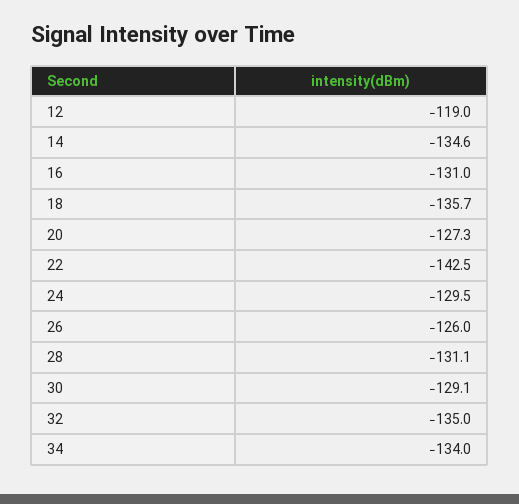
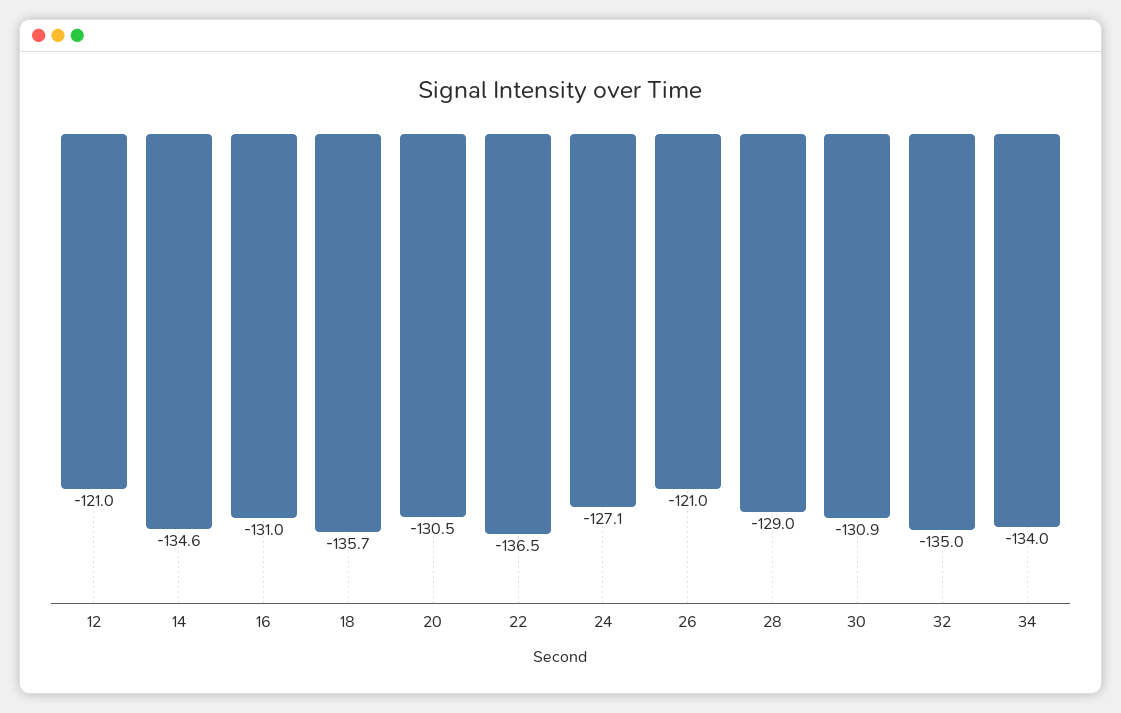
  {
-   "12": -119,
+   "12": -121,
    "14": -134.6,
    "16": -131,
    "18": -135.7,
-   "20": -127.3,
+   "20": -130.5,
-   "22": -142.5,
+   "22": -136.5,
-   "24": -129.5,
+   "24": -127.1,
-   "26": -126,
+   "26": -121,
-   "28": -131.1,
+   "28": -129,
-   "30": -129.1,
+   "30": -130.9,
    "32": -135,
    "34": -134
  }

